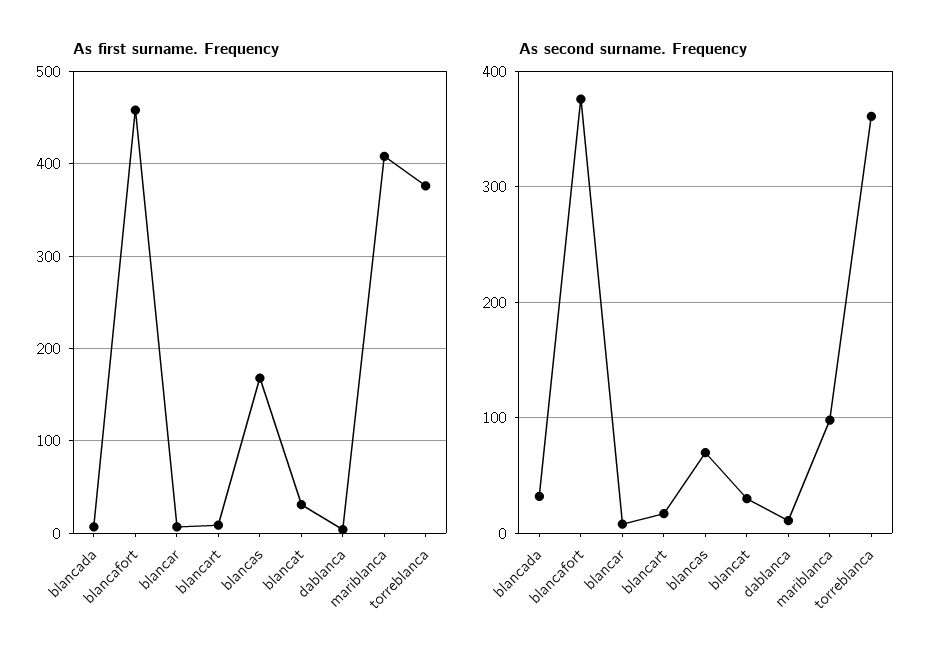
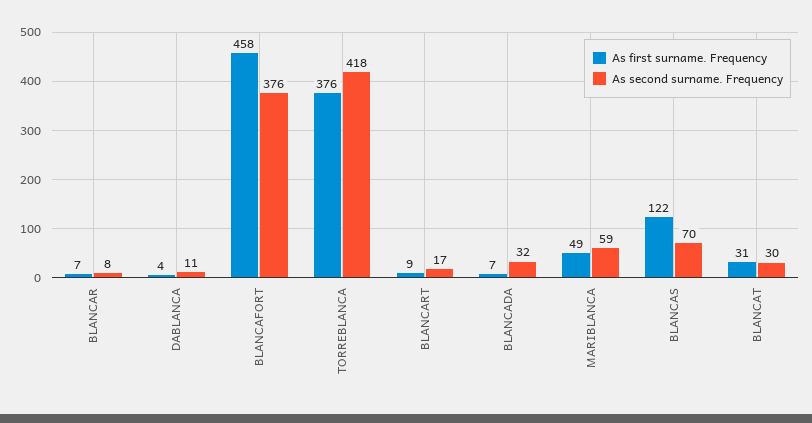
  {
    "As first surname. Frequency": {
      "blancada": 7,
      "blancafort": 458,
      "blancar": 7,
      "blancart": 9,
-     "blancas": 170,
+     "blancas": 122,
      "blancat": 31,
      "dablanca": 4,
-     "mariblanca": 410,
+     "mariblanca": 49,
      "torreblanca": 376
    },
    "As second surname. Frequency": {
      "blancada": 32,
      "blancafort": 376,
      "blancar": 8,
      "blancart": 17,
      "blancas": 70,
      "blancat": 30,
      "dablanca": 11,
-     "mariblanca": 100,
+     "mariblanca": 59,
-     "torreblanca": 360
+     "torreblanca": 418
    }
  }

